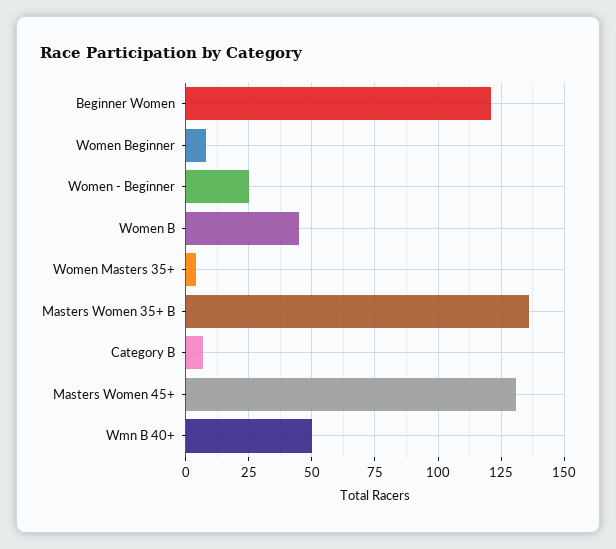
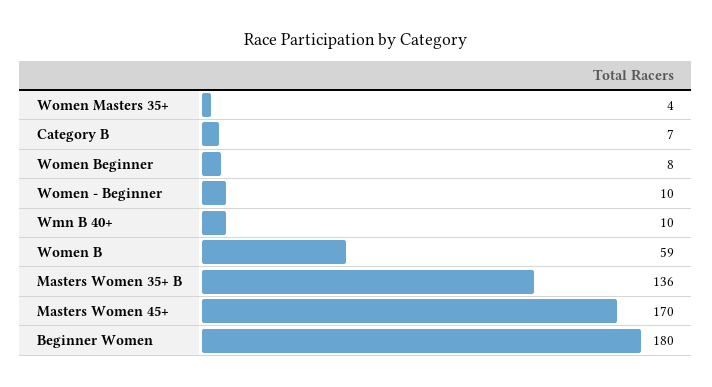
  {
-   "Beginner Women": 120,
+   "Beginner Women": 180,
    "Women Beginner": 8,
-   "Women - Beginner": 25,
+   "Women - Beginner": 10,
-   "Women B": 45,
+   "Women B": 59,
    "Women Masters 35+": 4,
    "Masters Women 35+ B": 136,
    "Category B": 7,
-   "Masters Women 45+": 130,
+   "Masters Women 45+": 170,
-   "Wmn B 40+": 50
+   "Wmn B 40+": 10
  }

